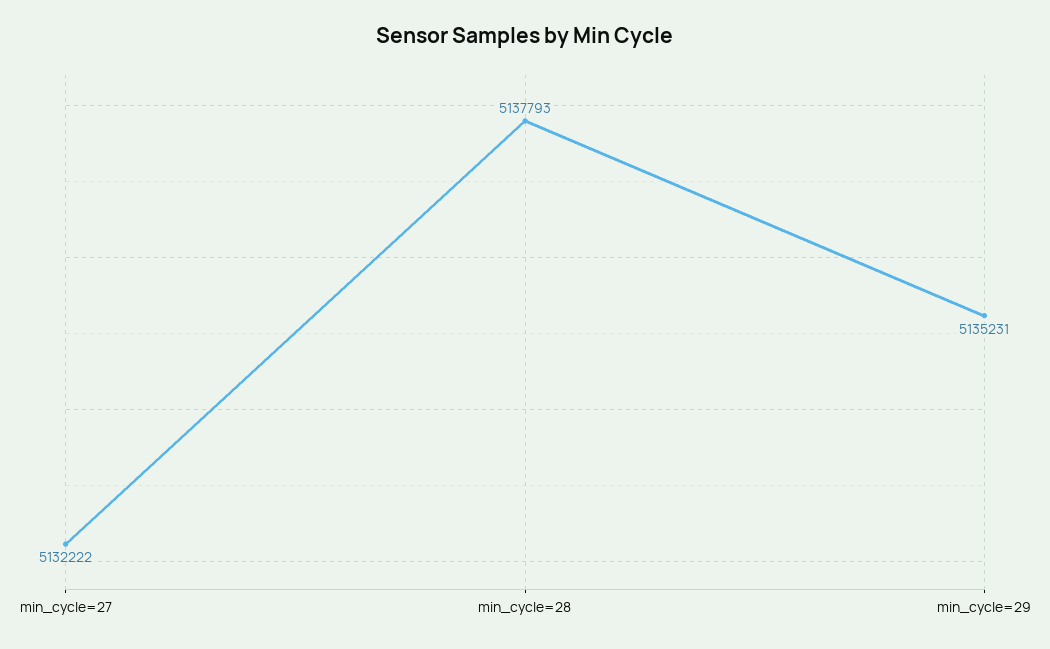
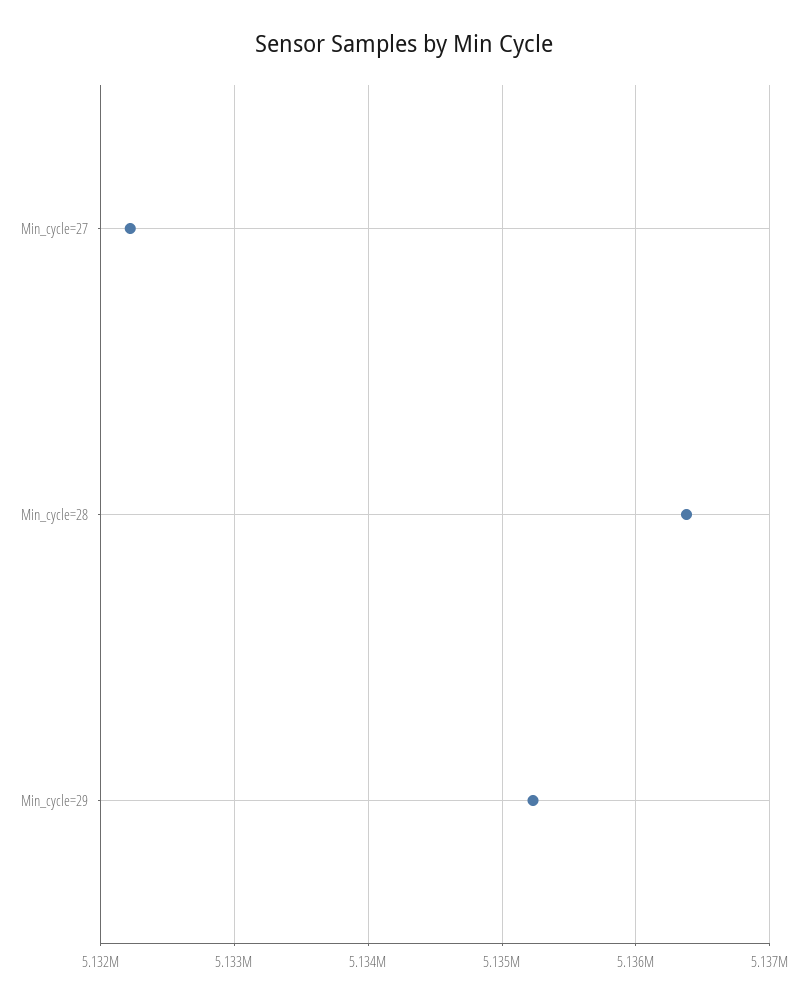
  {
    "min_cycle=27": 5132222,
-   "min_cycle=28": 5137793,
+   "min_cycle=28": 5136400,
    "min_cycle=29": 5135231
  }

